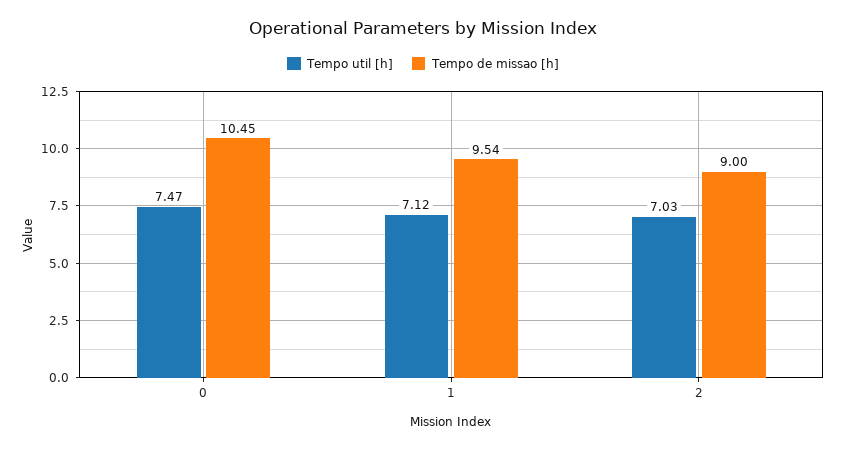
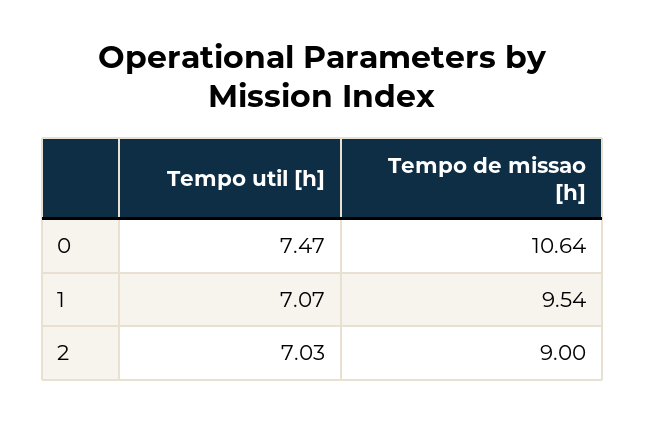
  {
    "Tempo util [h]": {
      "0": 7.47,
-     "1": 7.12,
+     "1": 7.07,
      "2": 7.03
    },
    "Tempo de missao [h]": {
-     "0": 10.45,
+     "0": 10.64,
      "1": 9.54,
      "2": 9
    }
  }

